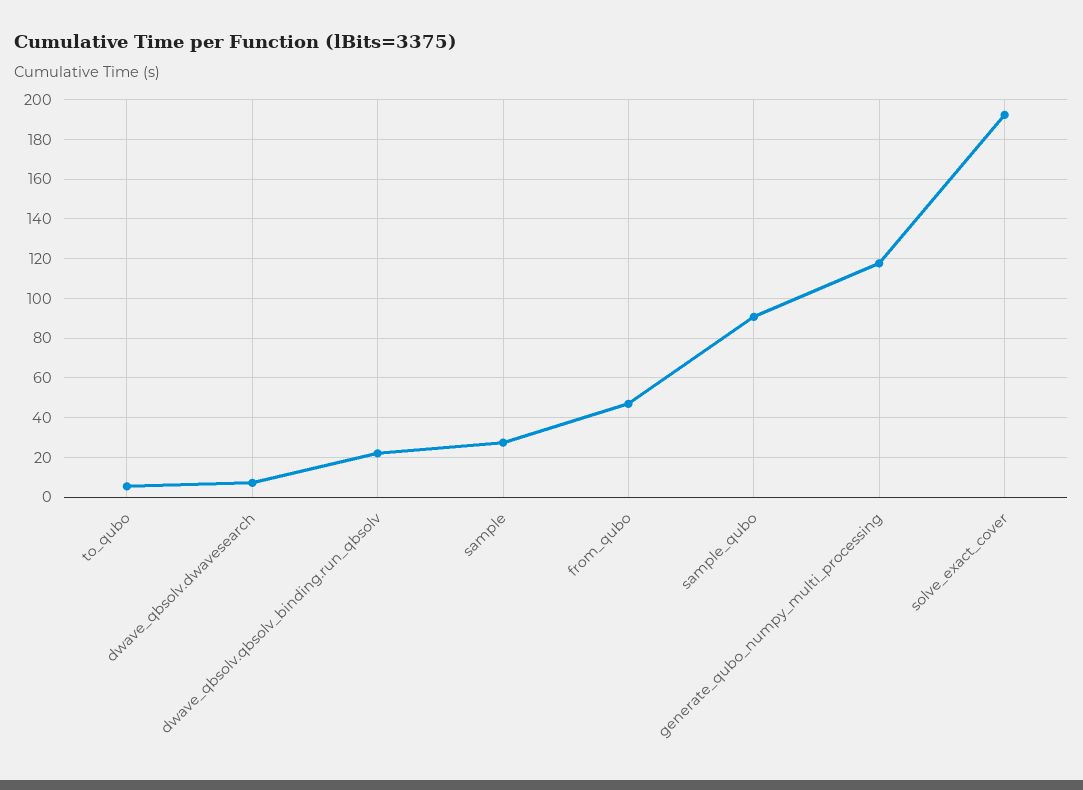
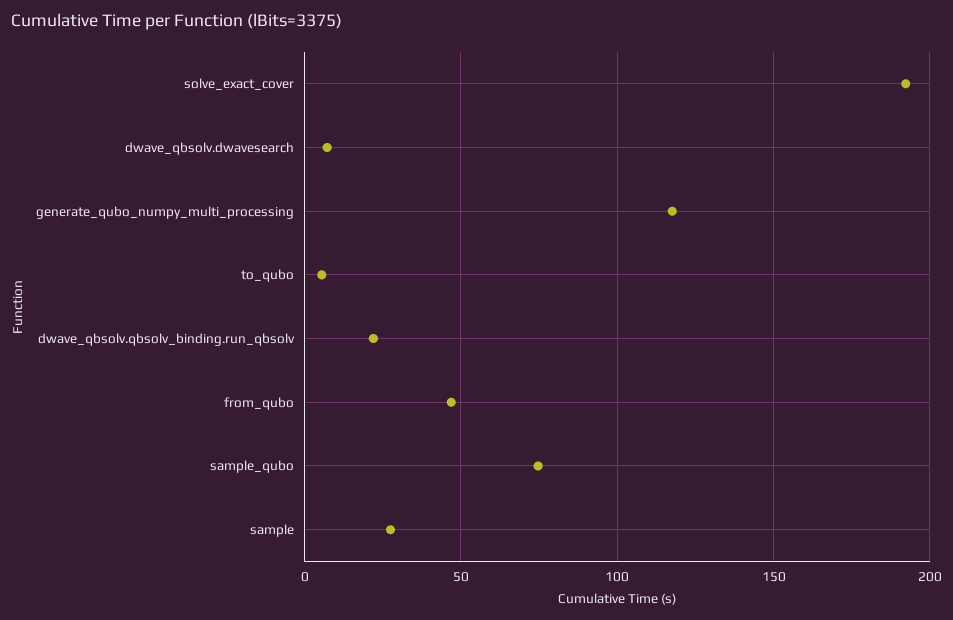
  {
    "to_qubo": 5,
    "dwave_qbsolv.dwavesearch": 5,
    "dwave_qbsolv.qbsolv_binding.run_qbsolv": 20,
    "sample": 30,
    "from_qubo": 45,
-   "sample_qubo": 90,
+   "sample_qubo": 75,
    "generate_qubo_numpy_multi_processing": 120,
    "solve_exact_cover": 190
  }

